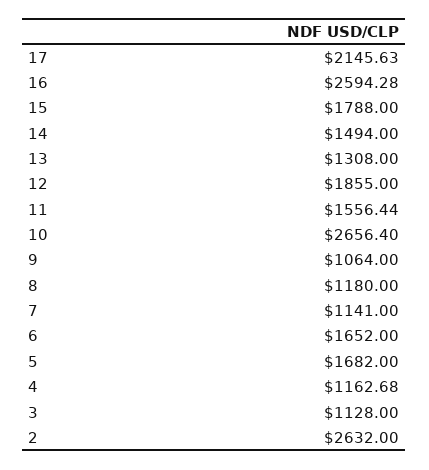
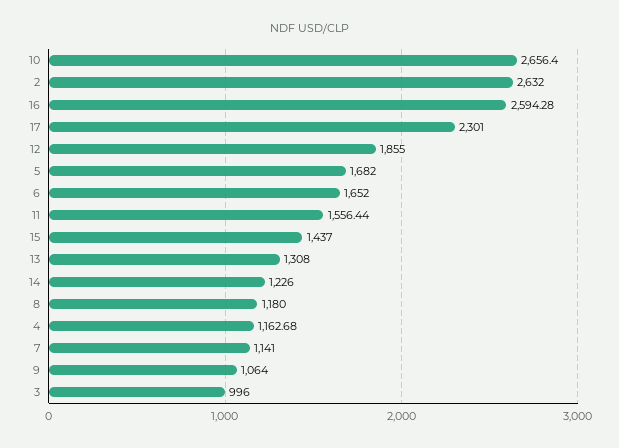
  {
-   "17": 2145.63,
+   "17": 2301,
    "16": 2594.28,
-   "15": 1788,
+   "15": 1437,
-   "14": 1494,
+   "14": 1226,
    "13": 1308,
    "12": 1855,
    "11": 1556.44,
    "10": 2656.4,
    "9": 1064,
    "8": 1180,
    "7": 1141,
    "6": 1652,
    "5": 1682,
    "4": 1162.68,
-   "3": 1128,
+   "3": 996,
    "2": 2632
  }

